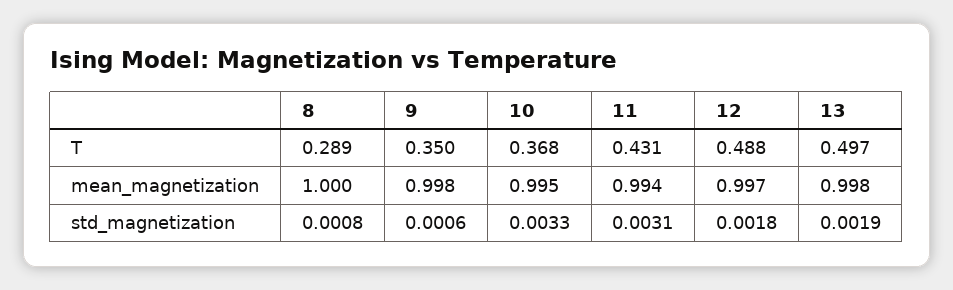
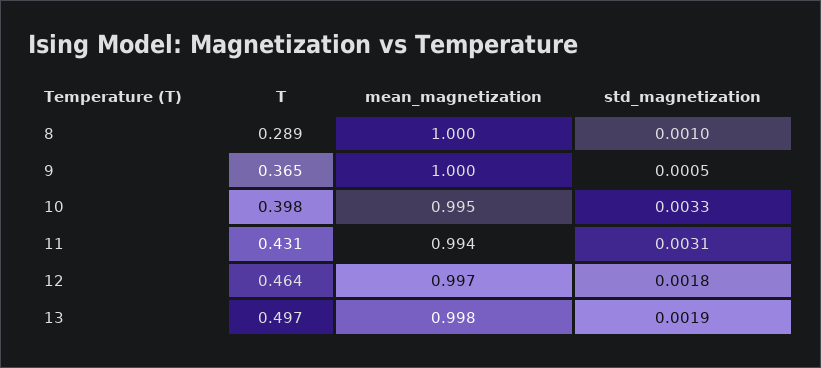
  {
    "8": {
      "T": 0.289,
      "mean_magnetization": 1,
-     "std_magnetization": 0.0008
+     "std_magnetization": 0.001
    },
    "9": {
-     "T": 0.35,
+     "T": 0.365,
-     "mean_magnetization": 0.998,
+     "mean_magnetization": 1,
-     "std_magnetization": 0.0006
+     "std_magnetization": 0.0005
    },
    "10": {
-     "T": 0.368,
+     "T": 0.398,
      "mean_magnetization": 0.995,
      "std_magnetization": 0.0033
    },
    "11": {
      "T": 0.431,
      "mean_magnetization": 0.994,
      "std_magnetization": 0.0031
    },
    "12": {
-     "T": 0.488,
+     "T": 0.464,
      "mean_magnetization": 0.997,
      "std_magnetization": 0.0018
    },
    "13": {
      "T": 0.497,
      "mean_magnetization": 0.998,
      "std_magnetization": 0.0019
    }
  }

